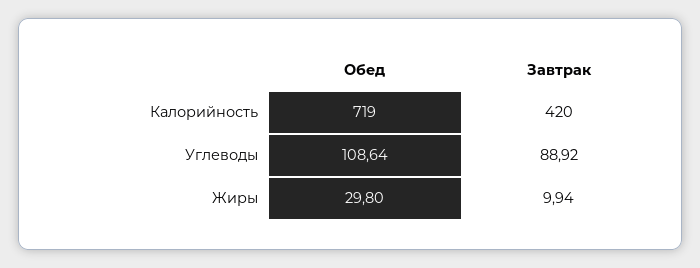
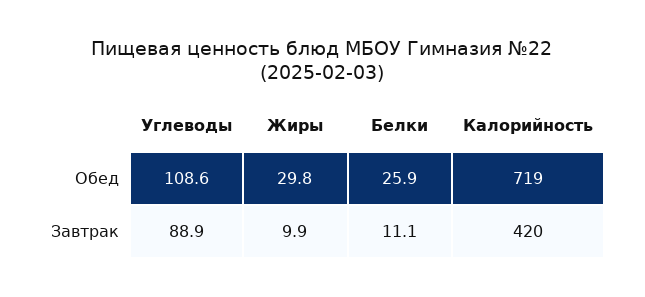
  {
    "Обед": {
      "Калорийность": 719,
      "Углеводы": 108.64,
-     "Жиры": 29.8
+     "Жиры": 29.8,
+     "Белки": 25.9
    },
    "Завтрак": {
      "Калорийность": 420,
      "Углеводы": 88.92,
-     "Жиры": 9.94
+     "Жиры": 9.94,
+     "Белки": 11.1
    }
  }

